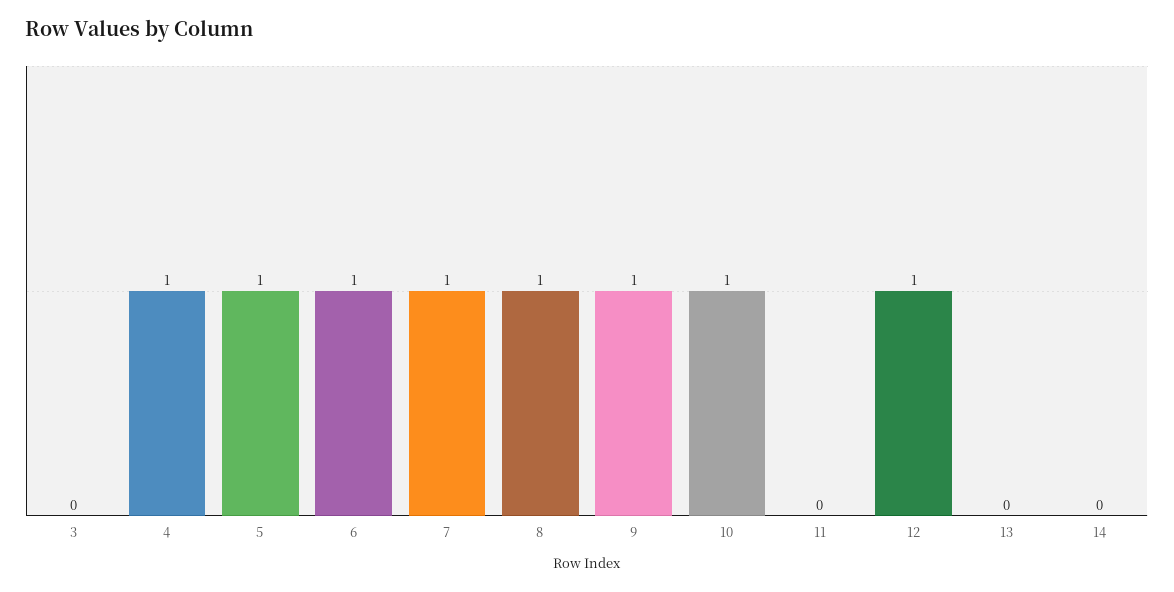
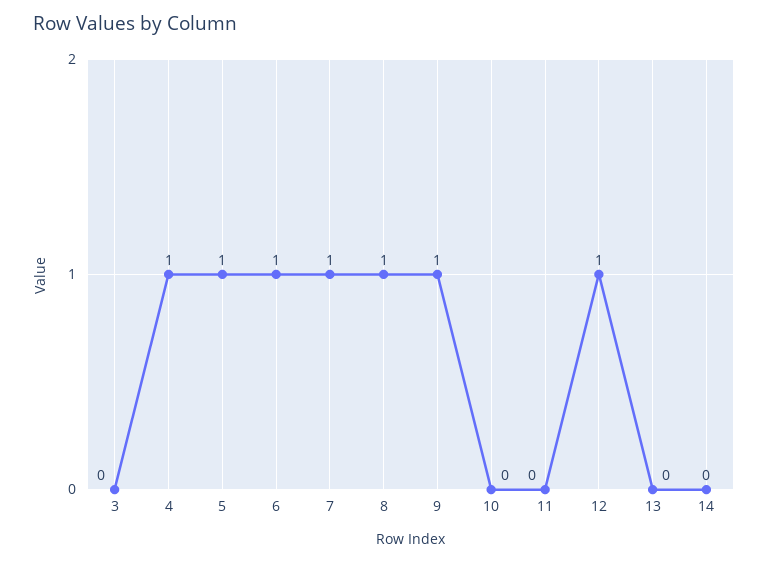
  {
    "3": 0,
    "4": 1,
    "5": 1,
    "6": 1,
    "7": 1,
    "8": 1,
    "9": 1,
-   "10": 1,
+   "10": 0,
    "11": 0,
    "12": 1,
    "13": 0,
    "14": 0
  }

